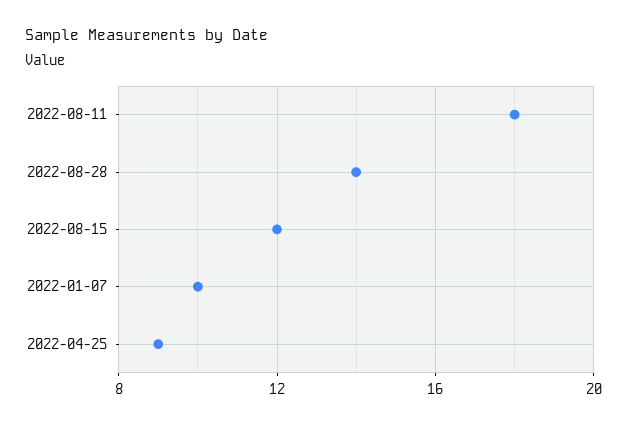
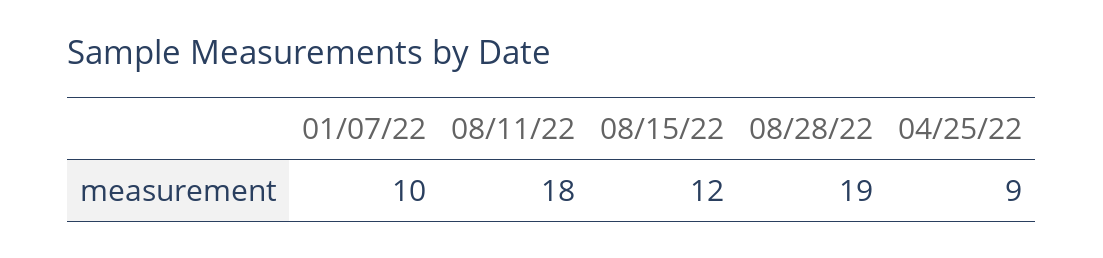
  {
    "2022-08-11": 18,
-   "2022-08-28": 14,
+   "2022-08-28": 19,
    "2022-08-15": 12,
    "2022-01-07": 10,
    "2022-04-25": 9
  }

